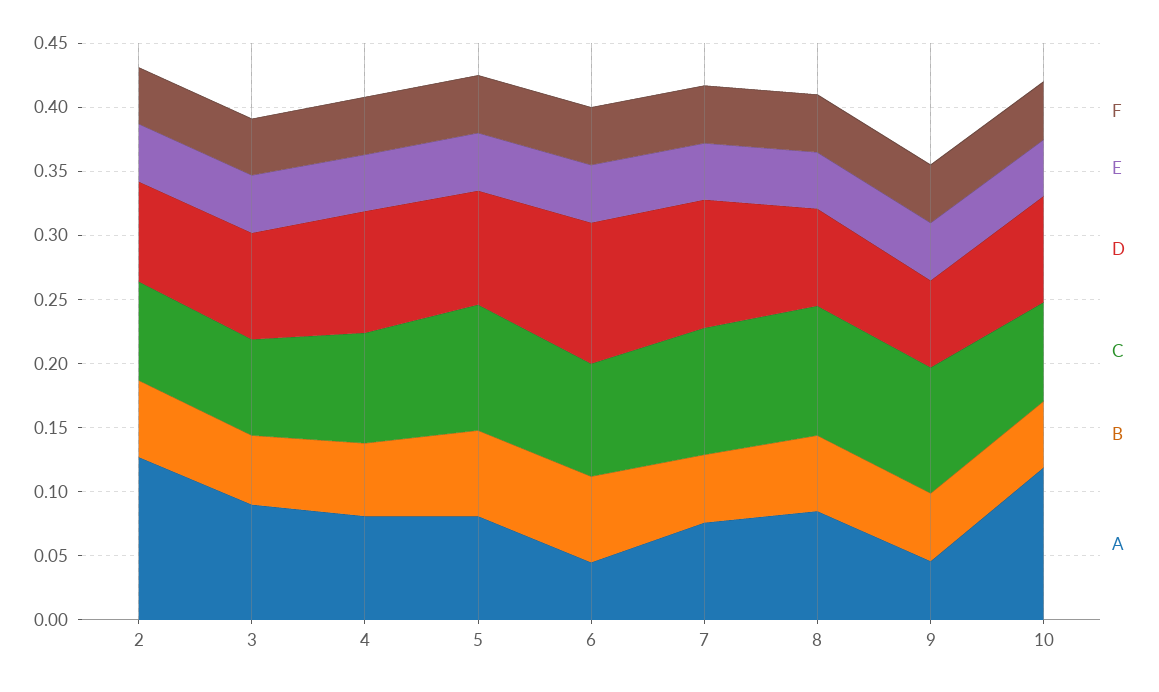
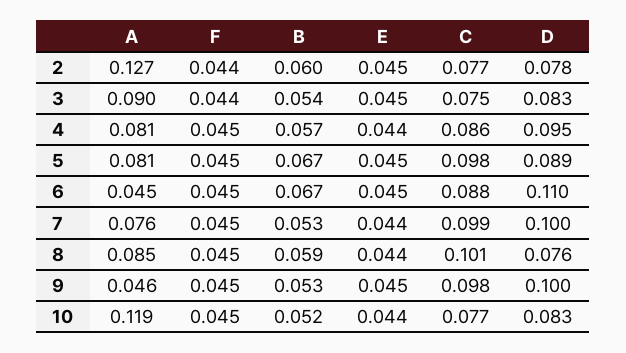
  {
    "F": {
      "2": 0.044,
      "3": 0.044,
      "4": 0.045,
      "5": 0.045,
      "6": 0.045,
      "7": 0.045,
      "8": 0.045,
      "9": 0.045,
      "10": 0.045
    },
    "E": {
      "2": 0.045,
      "3": 0.045,
      "4": 0.044,
      "5": 0.045,
      "6": 0.045,
      "7": 0.044,
      "8": 0.044,
      "9": 0.045,
      "10": 0.044
    },
    "D": {
      "2": 0.078,
      "3": 0.083,
      "4": 0.095,
      "5": 0.089,
      "6": 0.11,
      "7": 0.1,
      "8": 0.076,
-     "9": 0.07,
+     "9": 0.1,
      "10": 0.083
    },
    "C": {
      "2": 0.077,
      "3": 0.075,
      "4": 0.086,
      "5": 0.098,
      "6": 0.088,
      "7": 0.099,
      "8": 0.101,
      "9": 0.098,
      "10": 0.077
    },
    "B": {
      "2": 0.06,
      "3": 0.054,
      "4": 0.057,
      "5": 0.067,
      "6": 0.067,
      "7": 0.053,
      "8": 0.059,
      "9": 0.053,
      "10": 0.052
    },
    "A": {
      "2": 0.127,
      "3": 0.09,
      "4": 0.081,
      "5": 0.081,
      "6": 0.045,
      "7": 0.076,
      "8": 0.085,
      "9": 0.046,
      "10": 0.119
    }
  }

